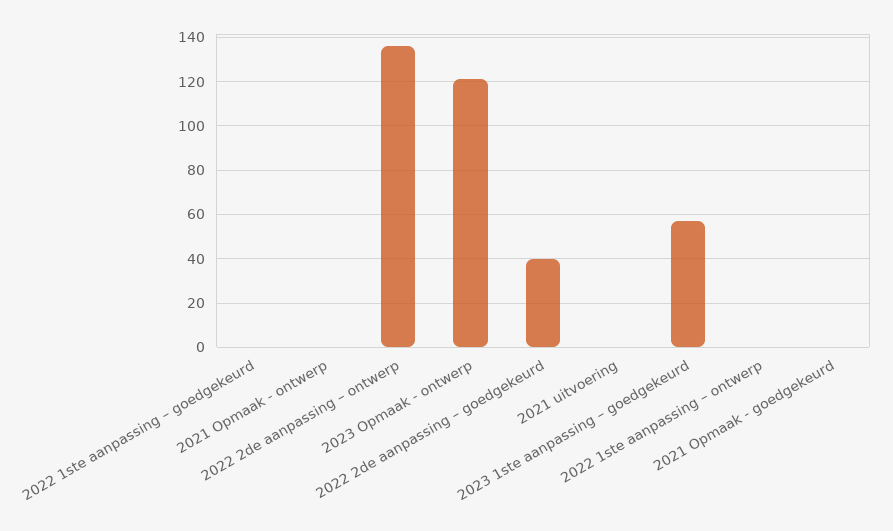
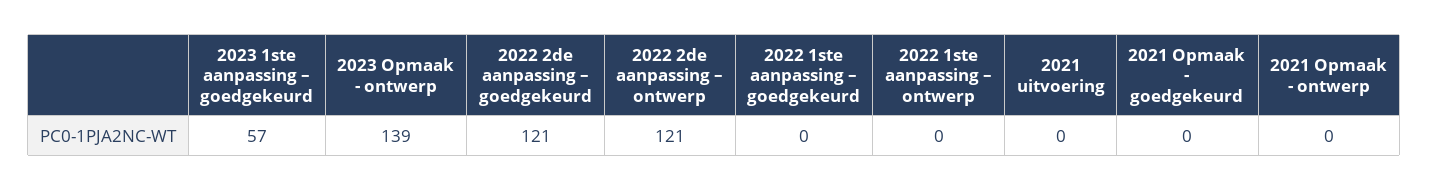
  {
    "2022 1ste aanpassing – goedgekeurd": 0,
    "2021 Opmaak - ontwerp": 0,
-   "2022 2de aanpassing – ontwerp": 135,
+   "2022 2de aanpassing – ontwerp": 121,
-   "2023 Opmaak - ontwerp": 120,
+   "2023 Opmaak - ontwerp": 139,
-   "2022 2de aanpassing – goedgekeurd": 40,
+   "2022 2de aanpassing – goedgekeurd": 121,
    "2021 uitvoering": 0,
    "2023 1ste aanpassing – goedgekeurd": 57,
    "2022 1ste aanpassing – ontwerp": 0,
    "2021 Opmaak - goedgekeurd": 0
  }

